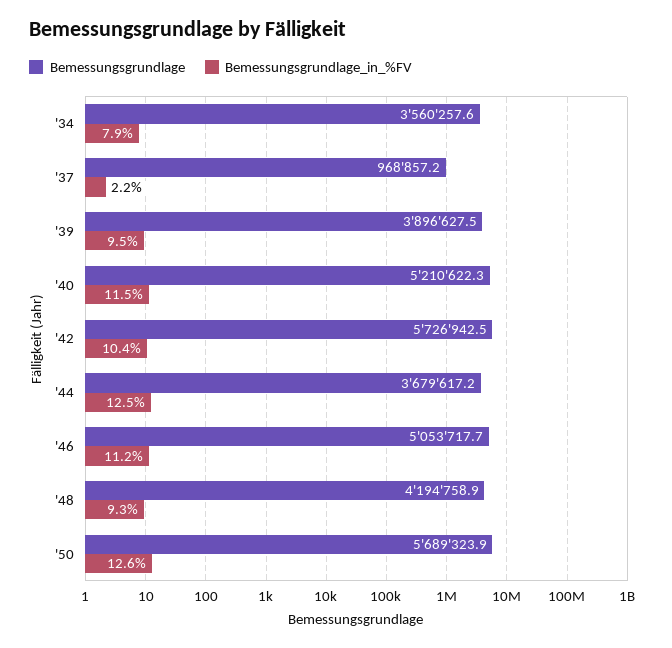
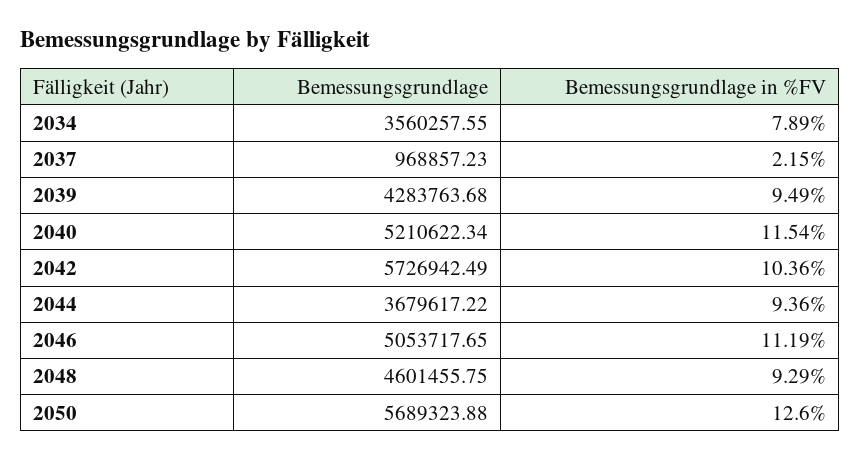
  {
    "Bemessungsgrundlage": {
      "'34": 3560257.55,
      "'37": 968857.23,
-     "'39": 3896627.5,
+     "'39": 4283763.68,
      "'40": 5210622.34,
      "'42": 5726942.49,
      "'44": 3679617.22,
      "'46": 5053717.65,
-     "'48": 4194758.9,
+     "'48": 4601455.75,
      "'50": 5689323.88
    },
    "Bemessungsgrundlage_in_%FV": {
      "'34": 7.89,
      "'37": 2.15,
      "'39": 9.49,
      "'40": 11.54,
      "'42": 10.36,
-     "'44": 12.5,
+     "'44": 9.36,
      "'46": 11.19,
      "'48": 9.29,
      "'50": 12.6
    }
  }

